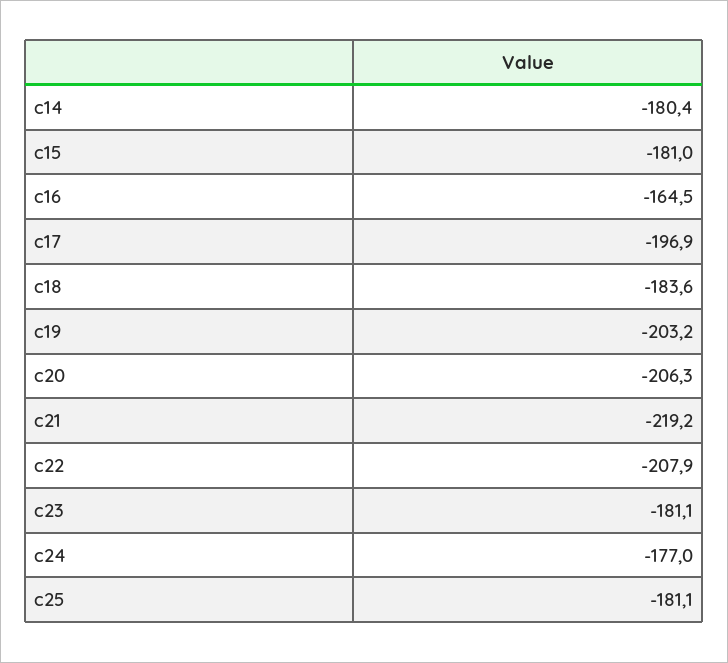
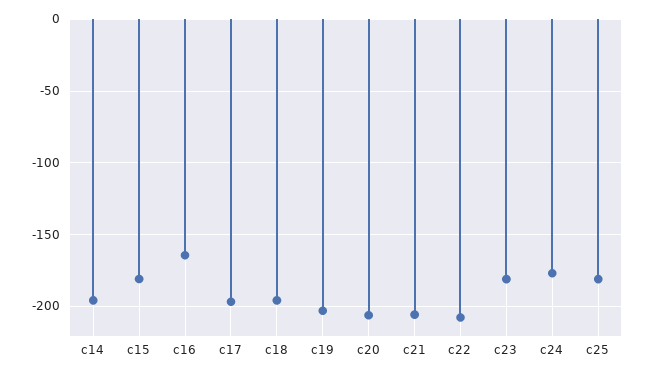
  {
-   "c14": -180.4,
+   "c14": -195,
    "c15": -181,
    "c16": -164.5,
    "c17": -196.9,
-   "c18": -183.6,
+   "c18": -195,
    "c19": -203.2,
    "c20": -206.3,
-   "c21": -219.2,
+   "c21": -205,
    "c22": -207.9,
    "c23": -181.1,
    "c24": -177,
    "c25": -181.1
  }

